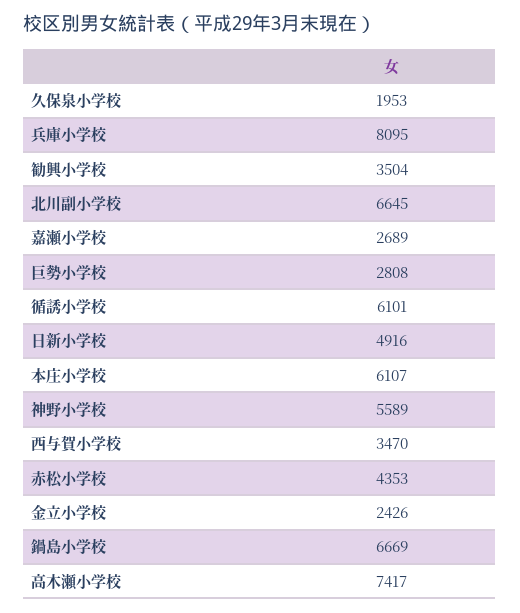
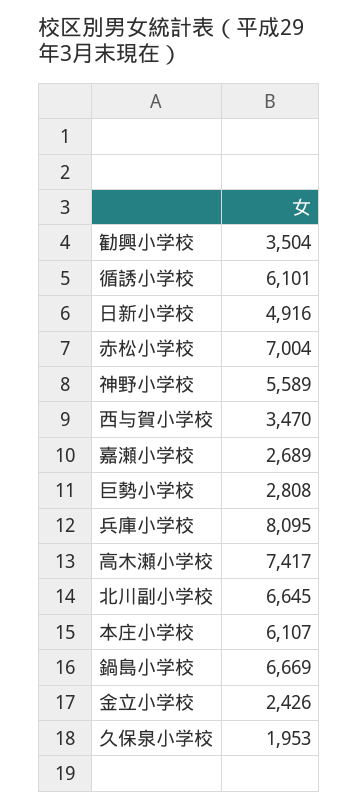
  {
    "久保泉小学校": 1953,
    "兵庫小学校": 8095,
    "勧興小学校": 3504,
    "北川副小学校": 6645,
    "嘉瀬小学校": 2689,
    "巨勢小学校": 2808,
    "循誘小学校": 6101,
    "日新小学校": 4916,
    "本庄小学校": 6107,
    "神野小学校": 5589,
    "西与賀小学校": 3470,
-   "赤松小学校": 4353,
+   "赤松小学校": 7004,
    "金立小学校": 2426,
    "鍋島小学校": 6669,
    "高木瀬小学校": 7417
  }

